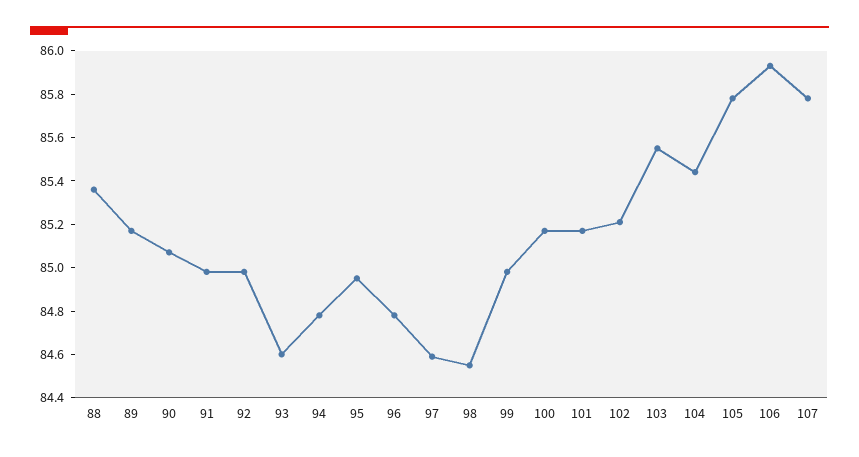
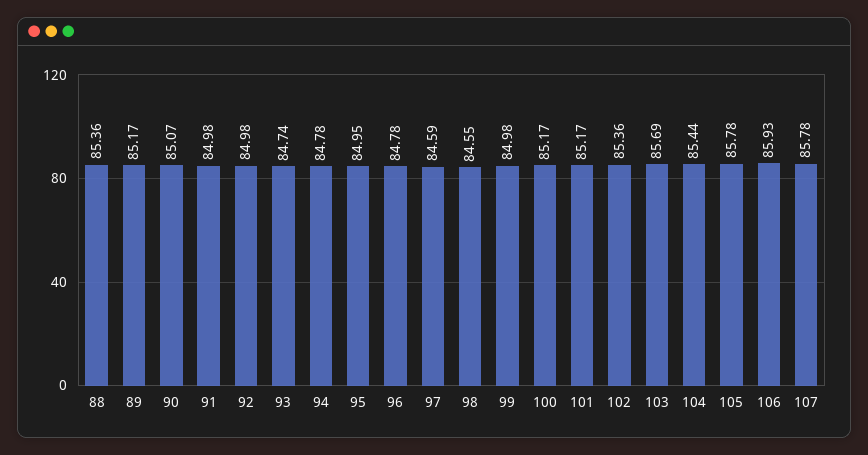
  {
    "88": 85.36,
    "89": 85.17,
    "90": 85.07,
    "91": 84.98,
    "92": 84.98,
-   "93": 84.6,
+   "93": 84.74,
    "94": 84.78,
    "95": 84.95,
    "96": 84.78,
    "97": 84.59,
    "98": 84.55,
    "99": 84.98,
    "100": 85.17,
    "101": 85.17,
-   "102": 85.2,
+   "102": 85.36,
-   "103": 85.55,
+   "103": 85.69,
    "104": 85.44,
    "105": 85.78,
    "106": 85.93,
    "107": 85.78
  }

